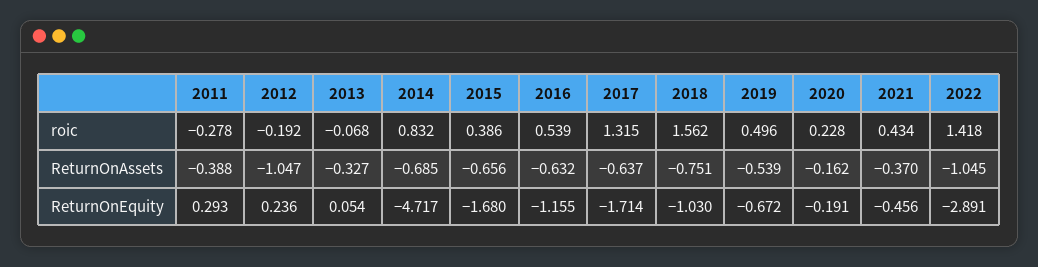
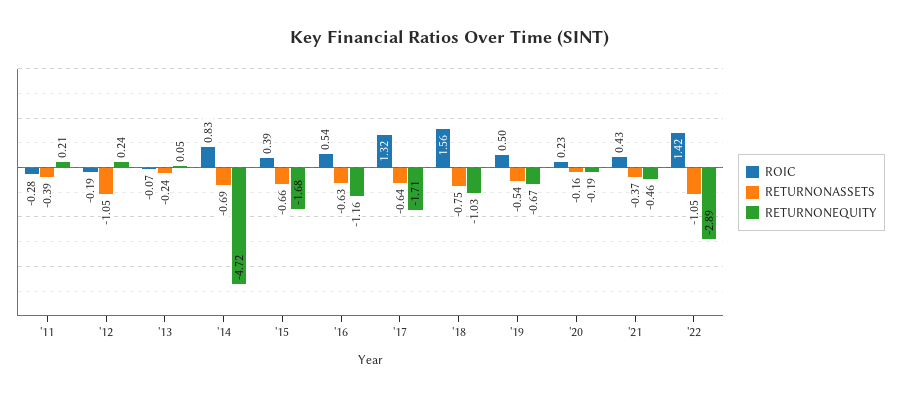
  {
    "roic": {
      "2011": -0.278,
      "2012": -0.192,
      "2013": -0.068,
      "2014": 0.832,
      "2015": 0.386,
      "2016": 0.539,
      "2017": 1.315,
      "2018": 1.562,
      "2019": 0.496,
      "2020": 0.228,
      "2021": 0.434,
      "2022": 1.418
    },
    "ReturnOnAssets": {
      "2011": -0.388,
      "2012": -1.047,
-     "2013": -0.327,
+     "2013": -0.24,
      "2014": -0.685,
      "2015": -0.656,
      "2016": -0.632,
      "2017": -0.637,
      "2018": -0.751,
      "2019": -0.539,
      "2020": -0.162,
      "2021": -0.37,
      "2022": -1.045
    },
    "ReturnOnEquity": {
-     "2011": 0.293,
+     "2011": 0.21,
      "2012": 0.236,
      "2013": 0.054,
      "2014": -4.717,
      "2015": -1.68,
      "2016": -1.155,
      "2017": -1.714,
      "2018": -1.03,
      "2019": -0.672,
      "2020": -0.191,
      "2021": -0.456,
      "2022": -2.891
    }
  }

